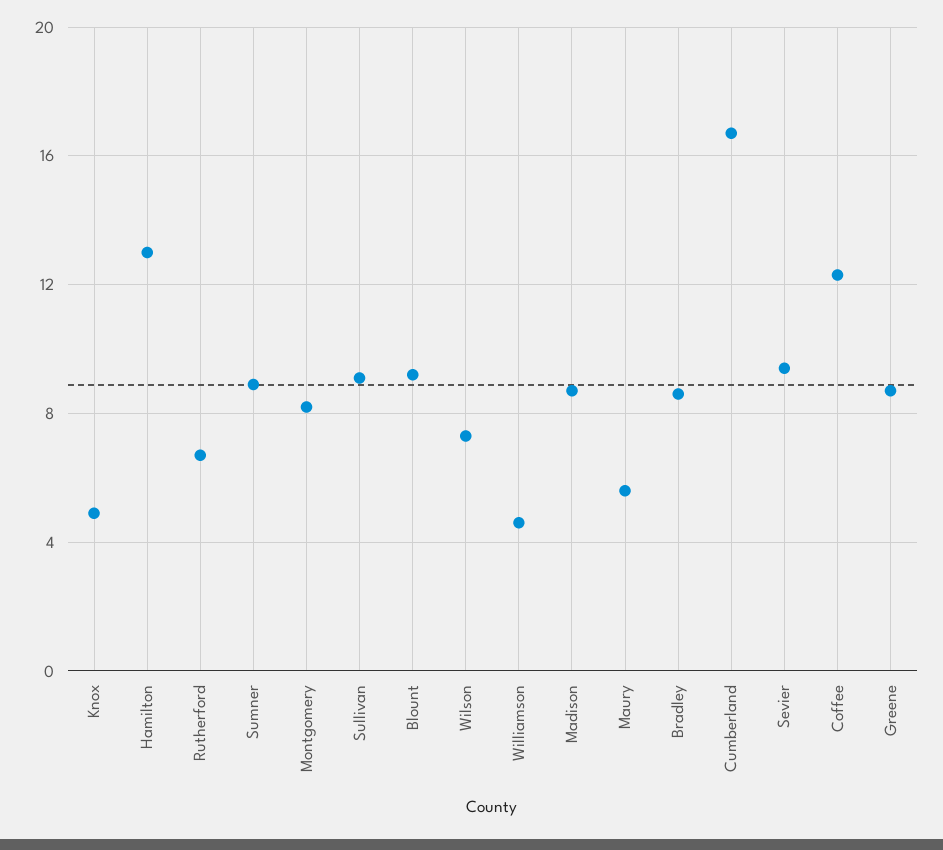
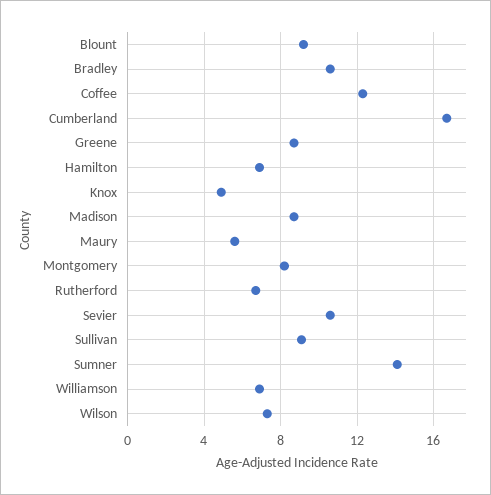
  {
    "Knox": 5,
-   "Hamilton": 13,
+   "Hamilton": 7,
    "Rutherford": 6.5,
-   "Sumner": 9,
+   "Sumner": 14,
    "Montgomery": 8,
    "Sullivan": 9,
    "Blount": 9,
    "Wilson": 7.5,
-   "Williamson": 4.5,
+   "Williamson": 7,
    "Madison": 8.5,
    "Maury": 5.5,
-   "Bradley": 8.5,
+   "Bradley": 10.5,
    "Cumberland": 16.5,
-   "Sevier": 9.5,
+   "Sevier": 10.5,
    "Coffee": 12.5,
    "Greene": 8.5
  }

